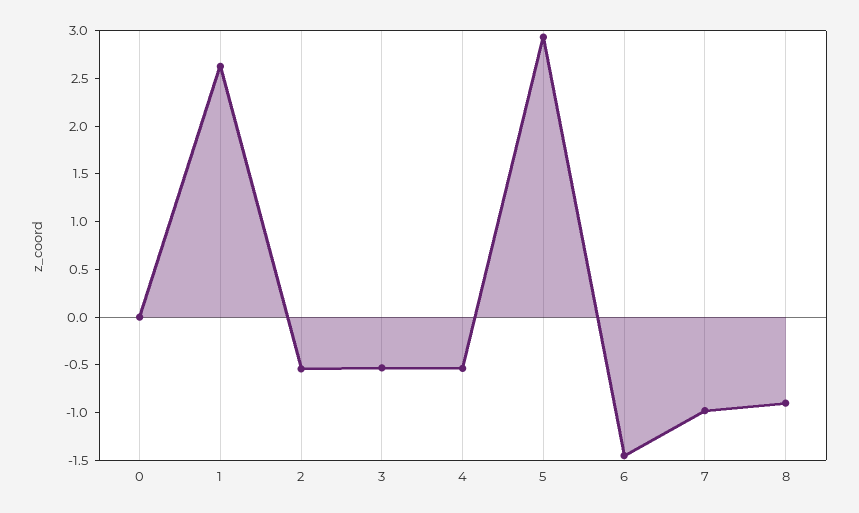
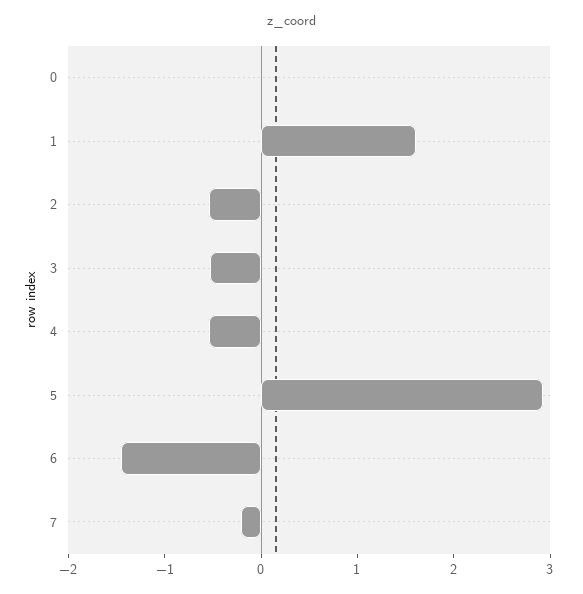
  {
    "0": 0,
-   "1": 2.6,
+   "1": 1.6,
    "2": -0.5,
    "3": -0.5,
    "4": -0.5,
    "5": 2.9,
    "6": -1.5,
-   "7": -1,
+   "7": -0.2
-   "8": -0.9
  }

